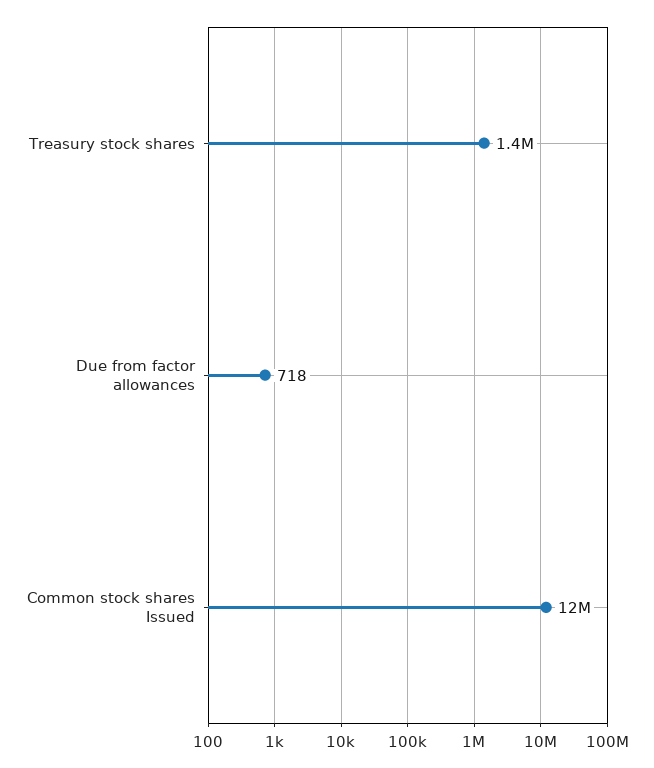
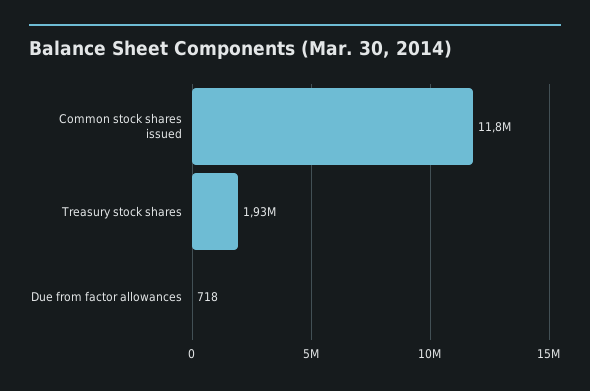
  {
-   "Treasury stock shares": 1400000,
+   "Treasury stock shares": 1930000,
    "Due from factor allowances": 718,
    "Common stock shares Issued": 11800000
  }

